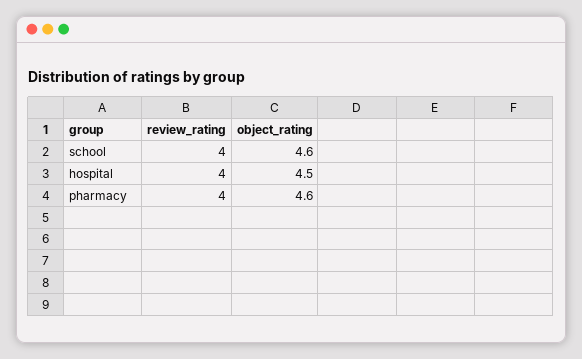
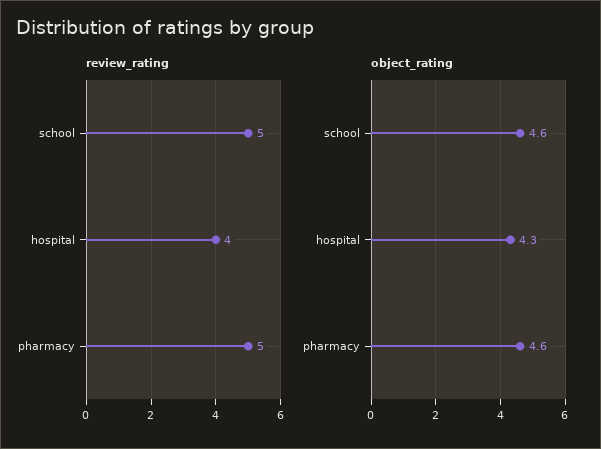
  {
    "review_rating": {
-     "school": 4,
+     "school": 5,
      "hospital": 4,
-     "pharmacy": 4
+     "pharmacy": 5
    },
    "object_rating": {
      "school": 4.6,
-     "hospital": 4.5,
+     "hospital": 4.3,
      "pharmacy": 4.6
    }
  }

